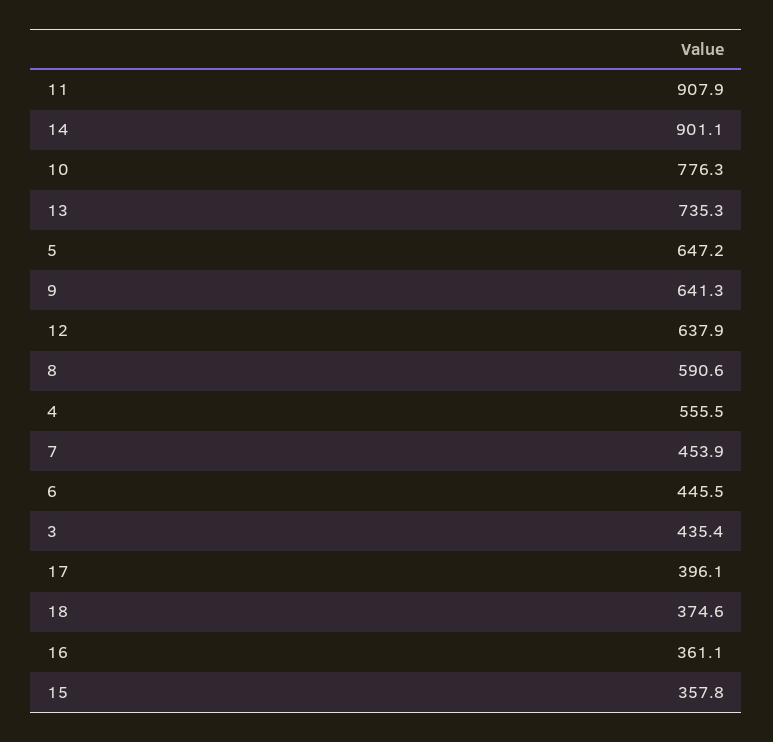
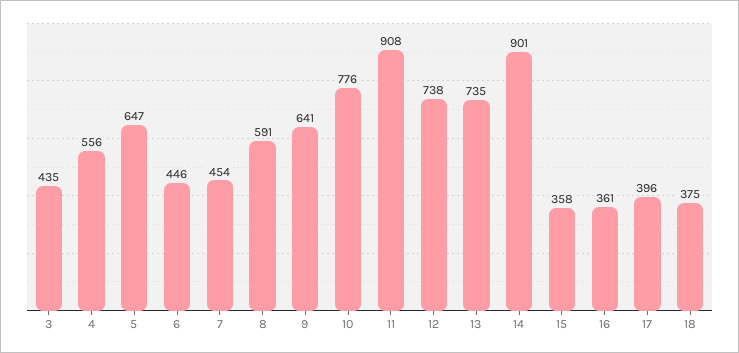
  {
    "11": 907.9,
    "14": 901.1,
    "10": 776.3,
    "13": 735.3,
    "5": 647.2,
    "9": 641.3,
-   "12": 637.9,
+   "12": 738,
    "8": 590.6,
    "4": 555.5,
    "7": 453.9,
    "6": 445.5,
    "3": 435.4,
    "17": 396.1,
    "18": 374.6,
    "16": 361.1,
    "15": 357.8
  }

